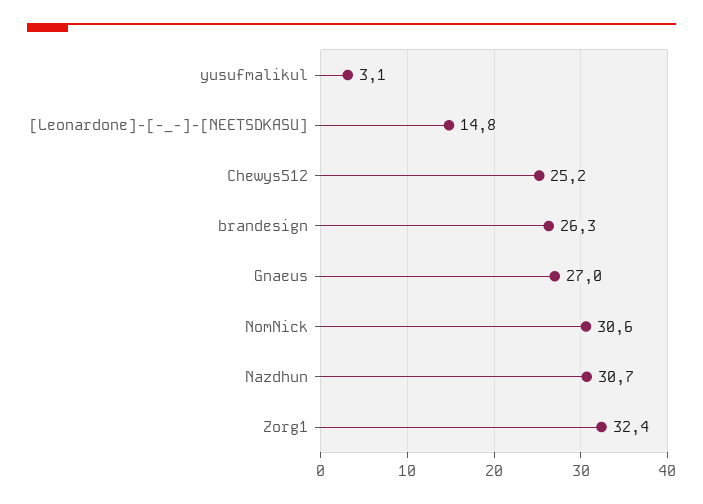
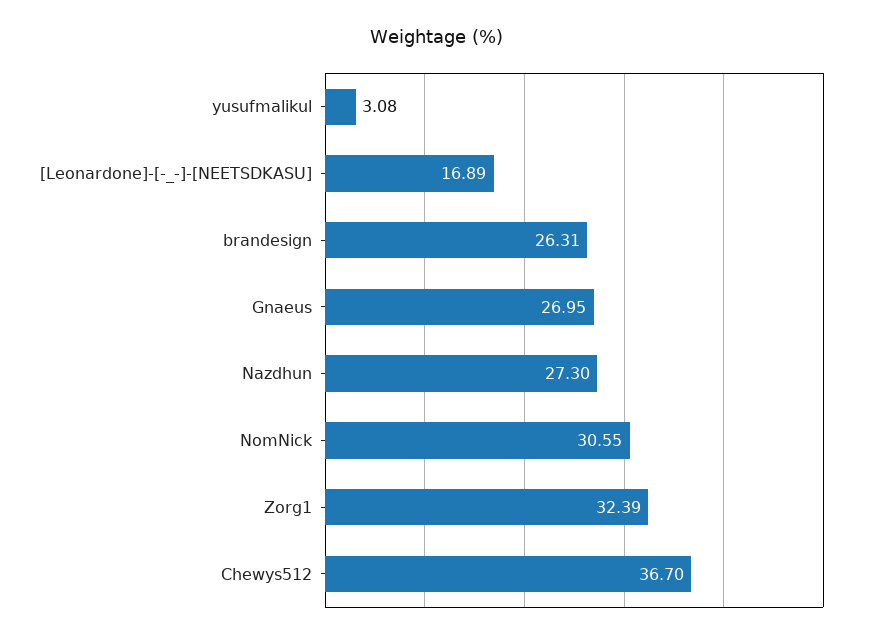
  {
    "yusufmalikul": 3.08,
-   "[Leonardone]-[-_-]-[NEETSDKASU]": 14.8,
+   "[Leonardone]-[-_-]-[NEETSDKASU]": 16.89,
-   "Chewys512": 25.2,
+   "Chewys512": 36.7,
    "brandesign": 26.31,
    "Gnaeus": 26.95,
    "NomNick": 30.55,
-   "Nazdhun": 30.7,
+   "Nazdhun": 27.3,
    "Zorg1": 32.39
  }

